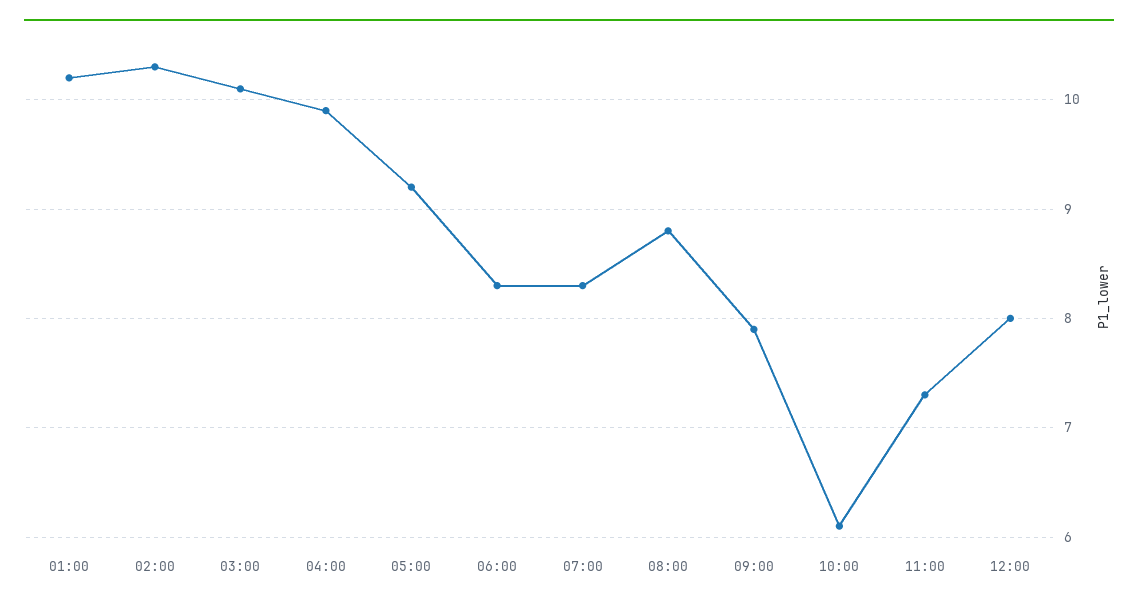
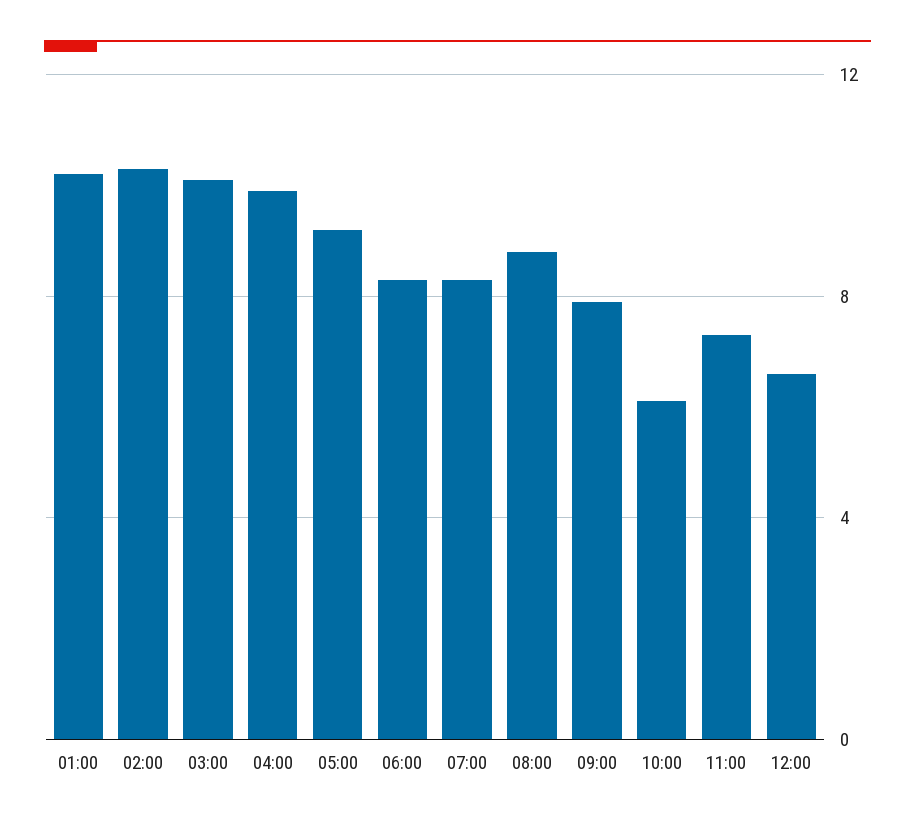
  {
    "01:00": 10.2,
    "02:00": 10.3,
    "03:00": 10.1,
    "04:00": 9.9,
    "05:00": 9.2,
    "06:00": 8.3,
    "07:00": 8.3,
    "08:00": 8.8,
    "09:00": 7.9,
    "10:00": 6.1,
    "11:00": 7.3,
-   "12:00": 8
+   "12:00": 6.5
  }

